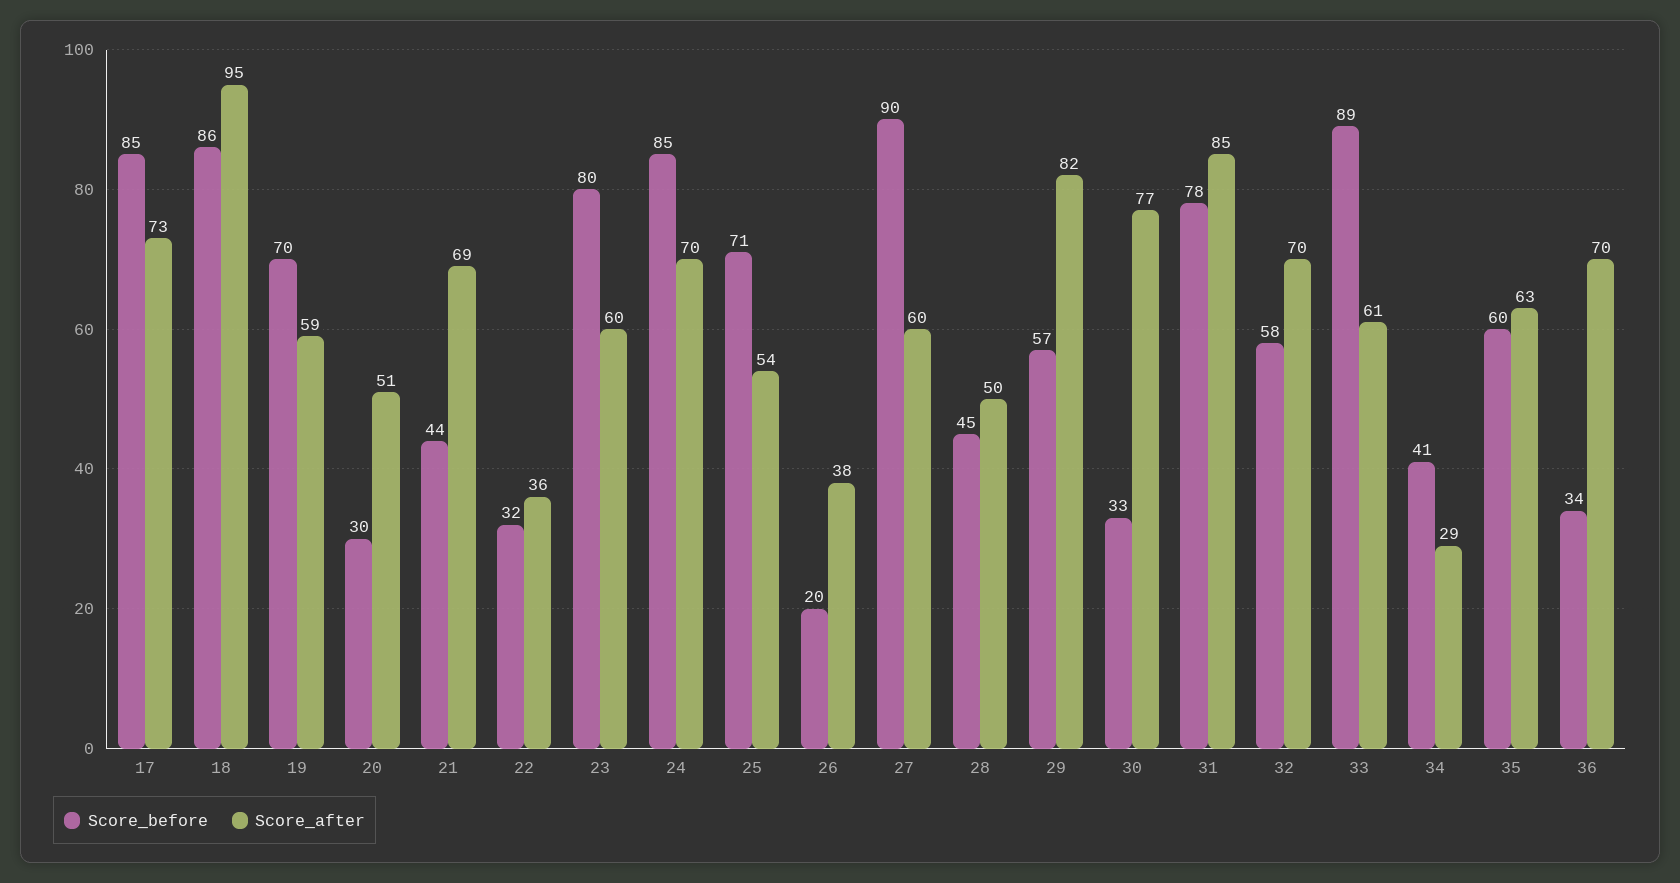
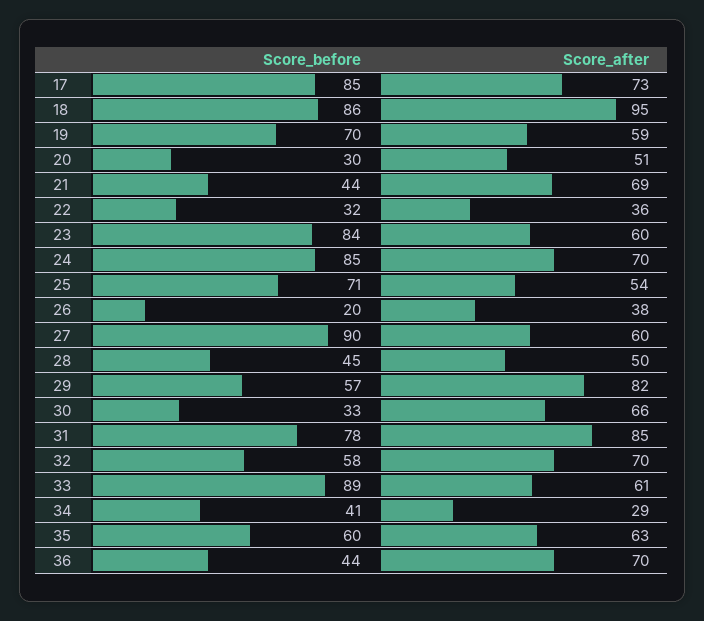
  {
    "Score_before": {
      "17": 85,
      "18": 86,
      "19": 70,
      "20": 30,
      "21": 44,
      "22": 32,
-     "23": 80,
+     "23": 84,
      "24": 85,
      "25": 71,
      "26": 20,
      "27": 90,
      "28": 45,
      "29": 57,
      "30": 33,
      "31": 78,
      "32": 58,
      "33": 89,
      "34": 41,
      "35": 60,
-     "36": 34
+     "36": 44
    },
    "Score_after": {
      "17": 73,
      "18": 95,
      "19": 59,
      "20": 51,
      "21": 69,
      "22": 36,
      "23": 60,
      "24": 70,
      "25": 54,
      "26": 38,
      "27": 60,
      "28": 50,
      "29": 82,
-     "30": 77,
+     "30": 66,
      "31": 85,
      "32": 70,
      "33": 61,
      "34": 29,
      "35": 63,
      "36": 70
    }
  }

